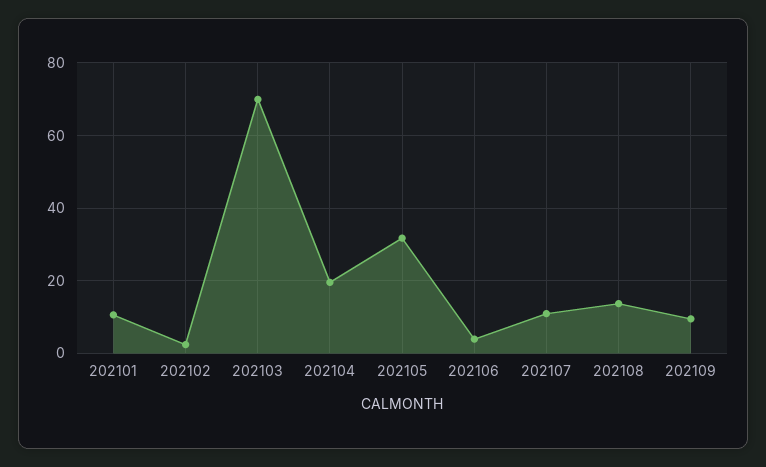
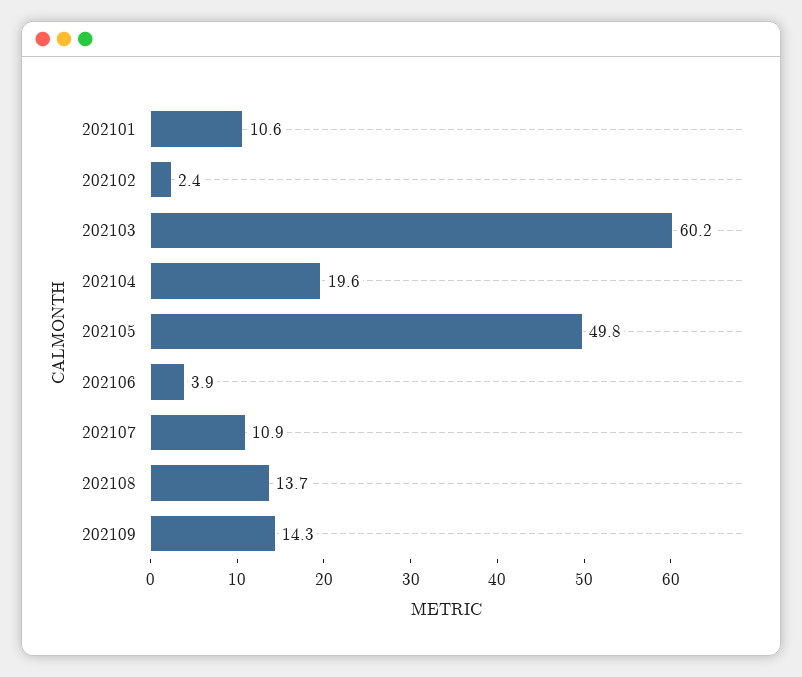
  {
    "202101": 10.6,
    "202102": 2.4,
-   "202103": 70,
+   "202103": 60.2,
    "202104": 19.6,
-   "202105": 32,
+   "202105": 49.8,
    "202106": 3.9,
    "202107": 10.9,
    "202108": 13.7,
-   "202109": 10
+   "202109": 14.3
  }

